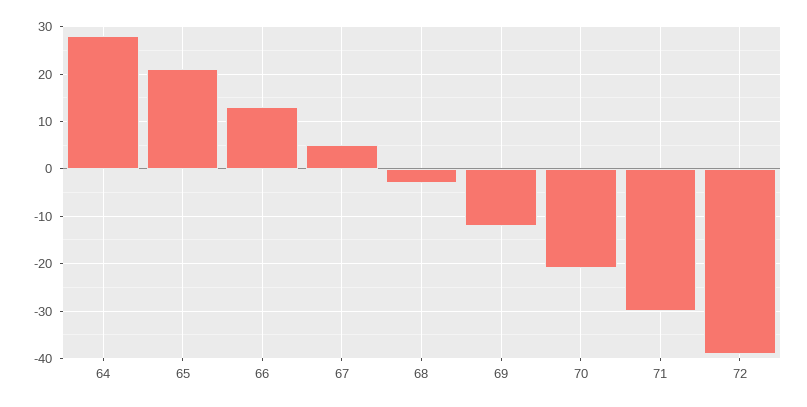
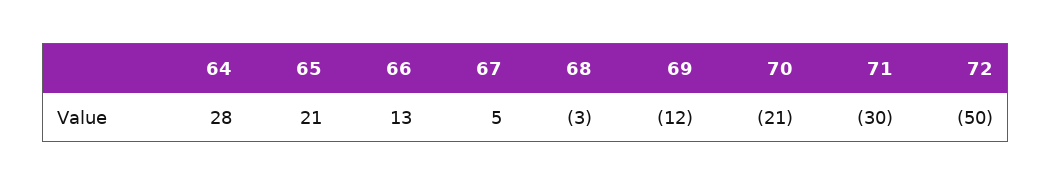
  {
    "64": 28,
    "65": 21,
    "66": 13,
    "67": 5,
    "68": -3,
    "69": -12,
    "70": -21,
    "71": -30,
-   "72": -40
+   "72": -50
  }

